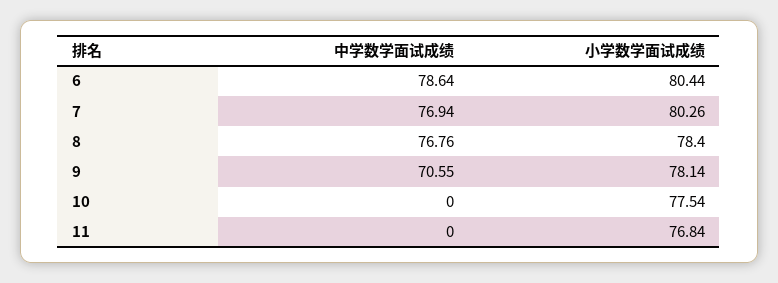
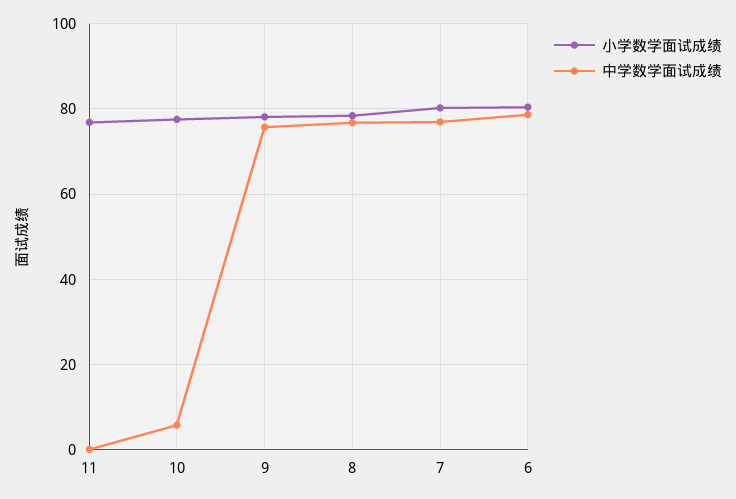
  {
    "中学数学面试成绩": {
      "6": 78.64,
      "7": 76.94,
      "8": 76.76,
-     "9": 70.55,
+     "9": 76,
-     "10": 0,
+     "10": 6,
      "11": 0
    },
    "小学数学面试成绩": {
      "6": 80.44,
      "7": 80.26,
      "8": 78.4,
      "9": 78.14,
      "10": 77.54,
      "11": 76.84
    }
  }

